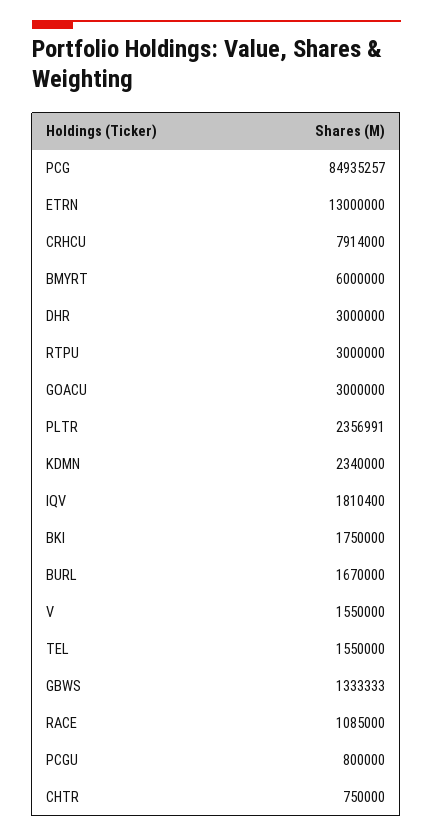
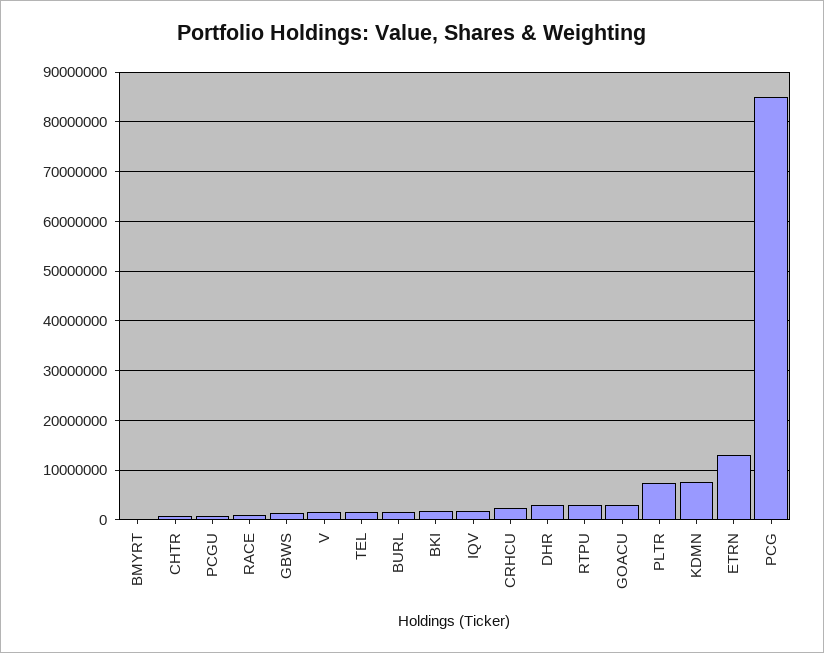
  {
    "PCG": 84935257,
    "ETRN": 13000000,
-   "CRHCU": 7914000,
+   "CRHCU": 2000000,
-   "BMYRT": 6000000,
+   "BMYRT": 0,
    "DHR": 3000000,
    "RTPU": 3000000,
    "GOACU": 3000000,
-   "PLTR": 2356991,
+   "PLTR": 8000000,
-   "KDMN": 2340000,
+   "KDMN": 8000000,
    "IQV": 1810400,
    "BKI": 1750000,
    "BURL": 1670000,
    "V": 1550000,
    "TEL": 1550000,
    "GBWS": 1333333,
    "RACE": 1085000,
    "PCGU": 800000,
    "CHTR": 750000
  }

